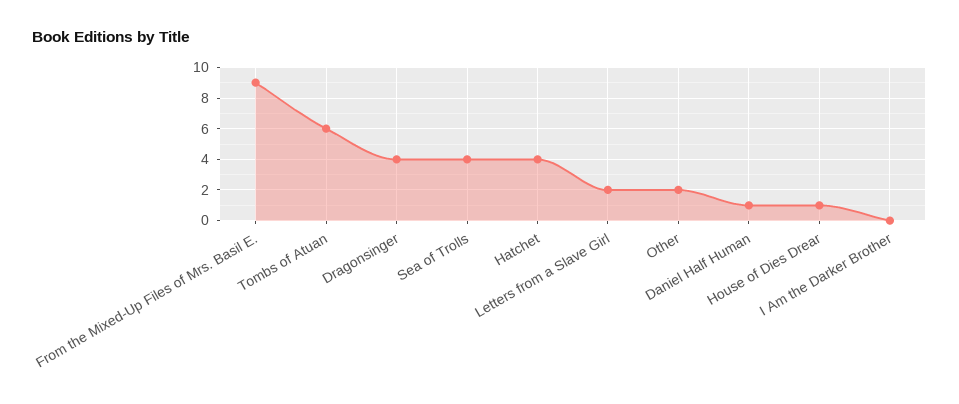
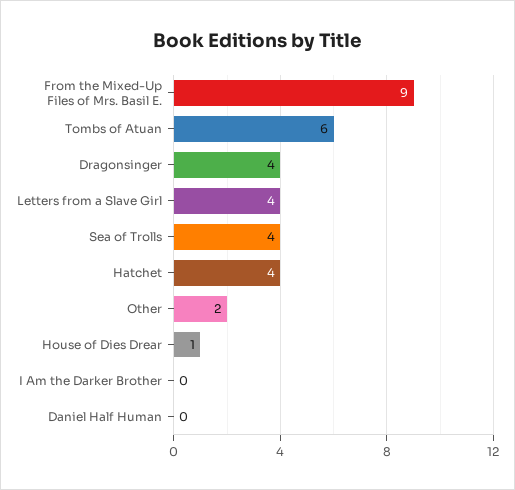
  {
    "From the Mixed-Up Files of Mrs. Basil E.": 9,
    "Tombs of Atuan": 6,
    "Dragonsinger": 4,
    "Sea of Trolls": 4,
    "Hatchet": 4,
-   "Letters from a Slave Girl": 2,
+   "Letters from a Slave Girl": 4,
    "Other": 2,
-   "Daniel Half Human": 1,
+   "Daniel Half Human": 0,
    "House of Dies Drear": 1,
    "I Am the Darker Brother": 0
  }

